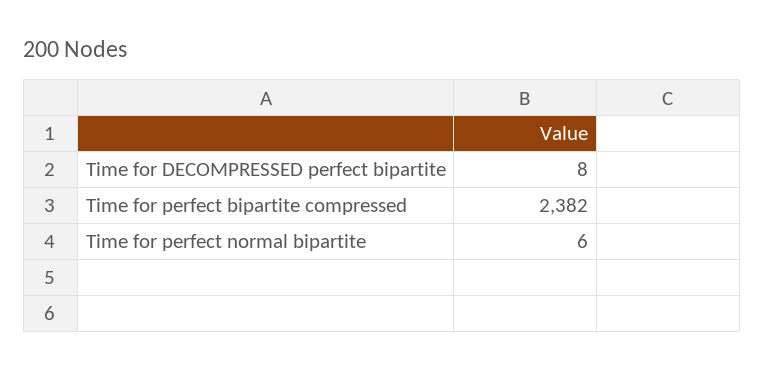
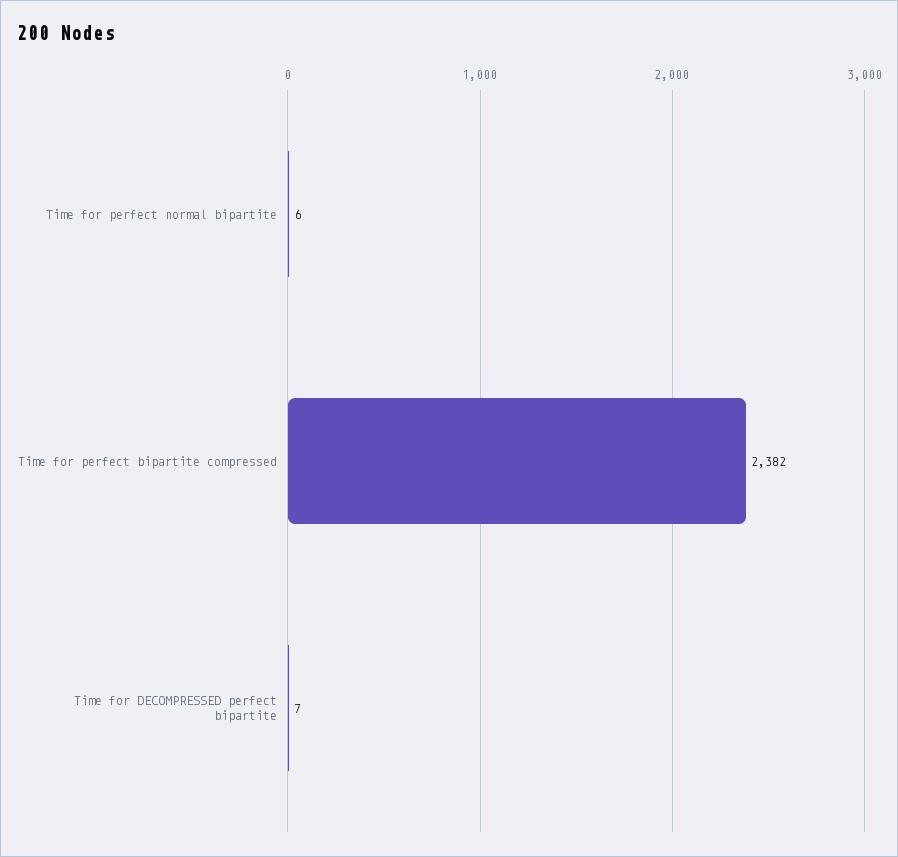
  {
-   "Time for DECOMPRESSED perfect bipartite": 8,
+   "Time for DECOMPRESSED perfect bipartite": 7,
    "Time for perfect bipartite compressed": 2382,
    "Time for perfect normal bipartite": 6
  }

